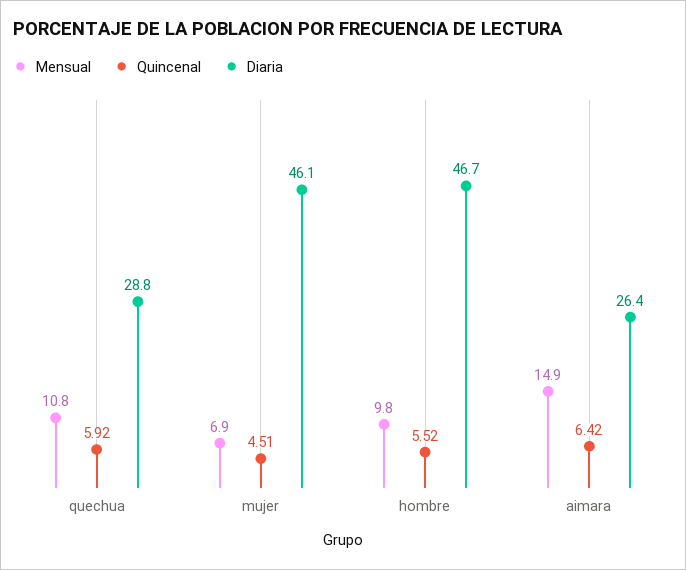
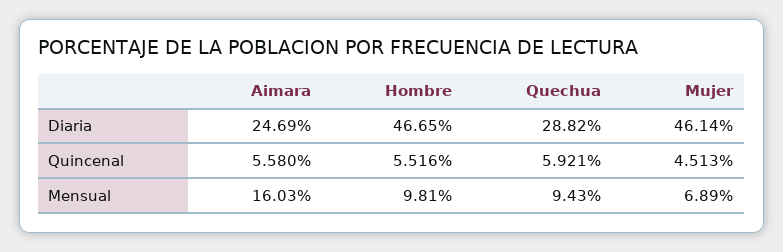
  {
    "Mensual": {
-     "quechua": 10.8,
+     "quechua": 9.43,
      "mujer": 6.89,
      "hombre": 9.81,
-     "aimara": 14.9
+     "aimara": 16.03
    },
    "Quincenal": {
      "quechua": 5.921,
      "mujer": 4.513,
      "hombre": 5.516,
-     "aimara": 6.42
+     "aimara": 5.58
    },
    "Diaria": {
      "quechua": 28.82,
      "mujer": 46.14,
      "hombre": 46.65,
-     "aimara": 26.4
+     "aimara": 24.69
    }
  }

